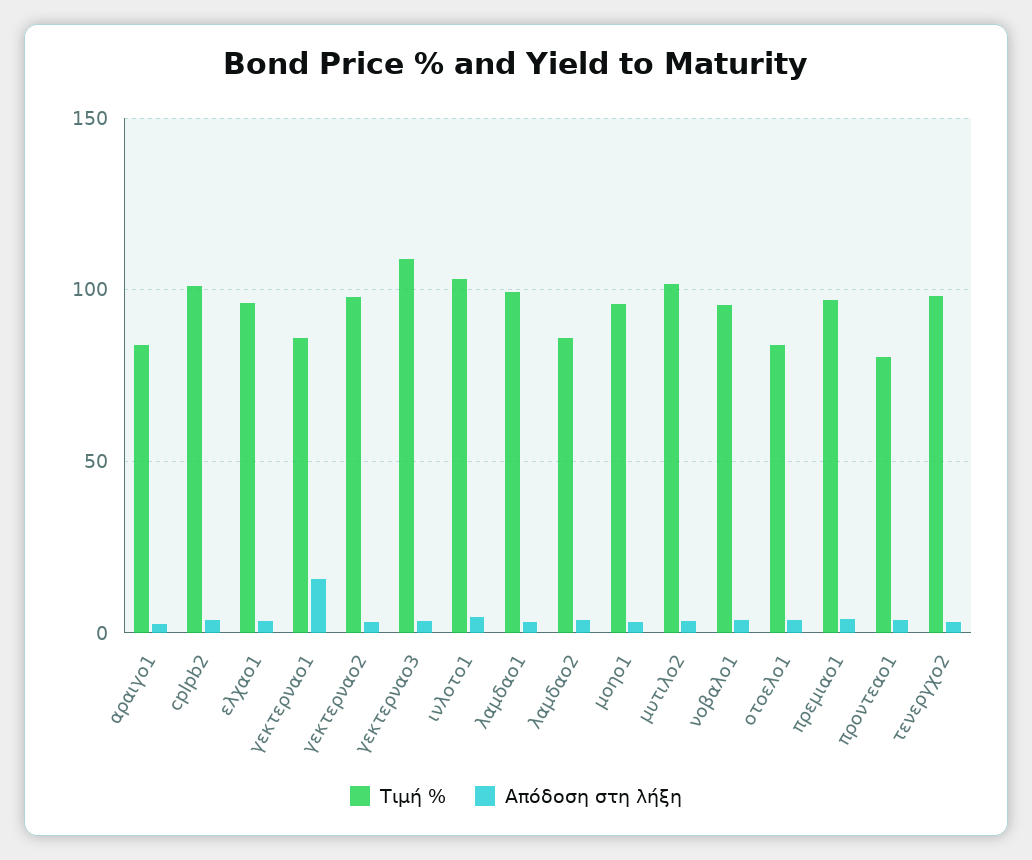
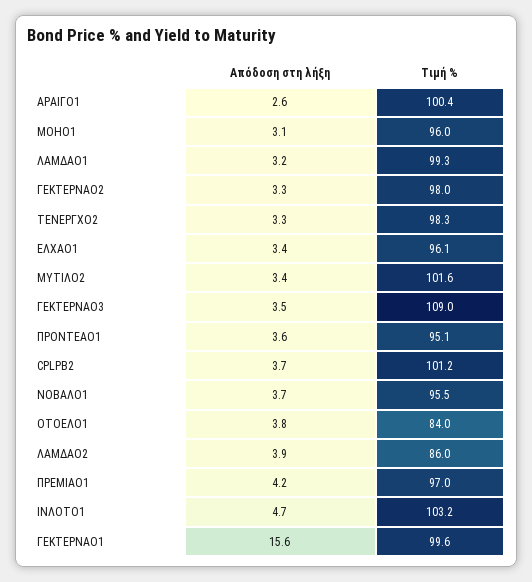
  {
    "Τιμή %": {
-     "αραιγο1": 85,
+     "αραιγο1": 100.4,
      "cplpb2": 101.2,
      "ελχαο1": 96.1,
-     "γεκτερναο1": 85,
+     "γεκτερναο1": 99.6,
      "γεκτερναο2": 98,
      "γεκτερναο3": 109,
      "ινλοτο1": 103.2,
      "λαμδαο1": 99.3,
      "λαμδαο2": 86,
      "μοηο1": 96,
      "μυτιλο2": 101.6,
      "νοβαλο1": 95.5,
      "οτοελο1": 84,
      "πρεμιαο1": 97,
-     "προντεαο1": 80,
+     "προντεαο1": 95.1,
      "τενεργχο2": 98.3
    },
    "Απόδοση στη λήξη": {
      "αραιγο1": 2.6,
      "cplpb2": 3.7,
      "ελχαο1": 3.4,
      "γεκτερναο1": 15.6,
      "γεκτερναο2": 3.3,
      "γεκτερναο3": 3.5,
      "ινλοτο1": 4.7,
      "λαμδαο1": 3.2,
      "λαμδαο2": 3.9,
      "μοηο1": 3.1,
      "μυτιλο2": 3.4,
      "νοβαλο1": 3.7,
      "οτοελο1": 3.8,
      "πρεμιαο1": 4.2,
      "προντεαο1": 3.6,
      "τενεργχο2": 3.3
    }
  }

